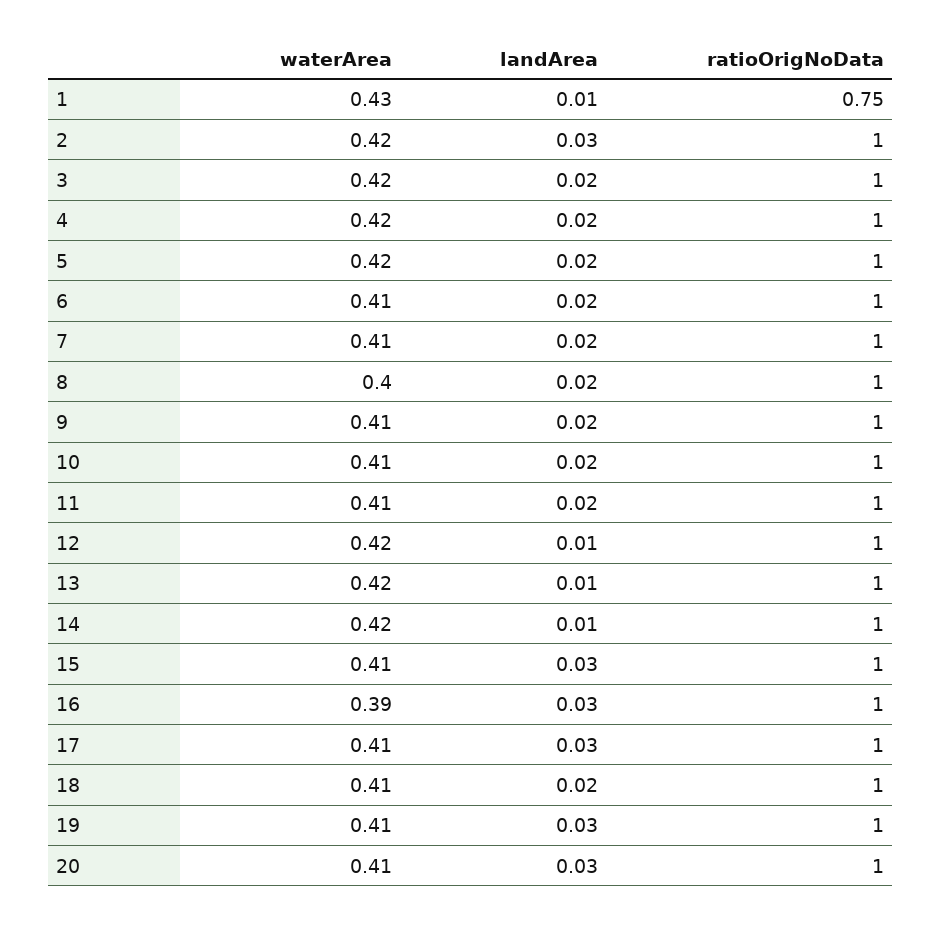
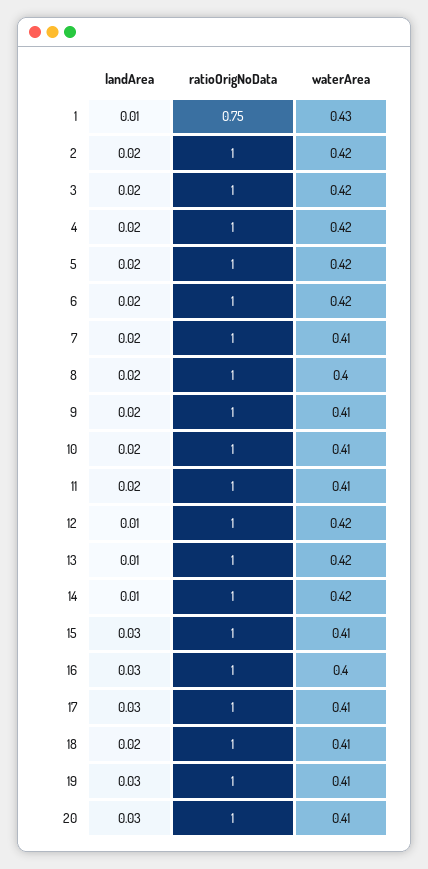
  {
    "waterArea": {
      "1": 0.43,
      "2": 0.42,
      "3": 0.42,
      "4": 0.42,
      "5": 0.42,
-     "6": 0.41,
+     "6": 0.42,
      "7": 0.41,
      "8": 0.4,
      "9": 0.41,
      "10": 0.41,
      "11": 0.41,
      "12": 0.42,
      "13": 0.42,
      "14": 0.42,
      "15": 0.41,
-     "16": 0.39,
+     "16": 0.4,
      "17": 0.41,
      "18": 0.41,
      "19": 0.41,
      "20": 0.41
    },
    "landArea": {
      "1": 0.01,
-     "2": 0.03,
+     "2": 0.02,
      "3": 0.02,
      "4": 0.02,
      "5": 0.02,
      "6": 0.02,
      "7": 0.02,
      "8": 0.02,
      "9": 0.02,
      "10": 0.02,
      "11": 0.02,
      "12": 0.01,
      "13": 0.01,
      "14": 0.01,
      "15": 0.03,
      "16": 0.03,
      "17": 0.03,
      "18": 0.02,
      "19": 0.03,
      "20": 0.03
    },
    "ratioOrigNoData": {
      "1": 0.75,
      "2": 1,
      "3": 1,
      "4": 1,
      "5": 1,
      "6": 1,
      "7": 1,
      "8": 1,
      "9": 1,
      "10": 1,
      "11": 1,
      "12": 1,
      "13": 1,
      "14": 1,
      "15": 1,
      "16": 1,
      "17": 1,
      "18": 1,
      "19": 1,
      "20": 1
    }
  }

